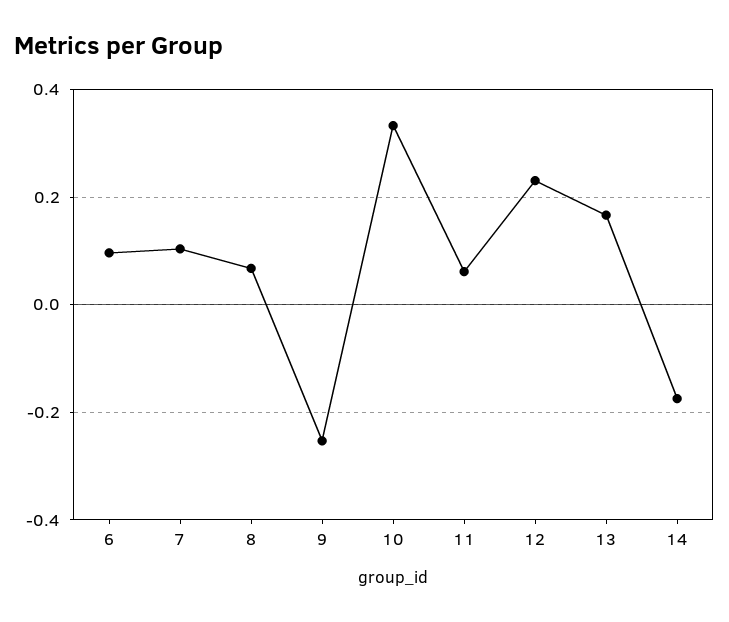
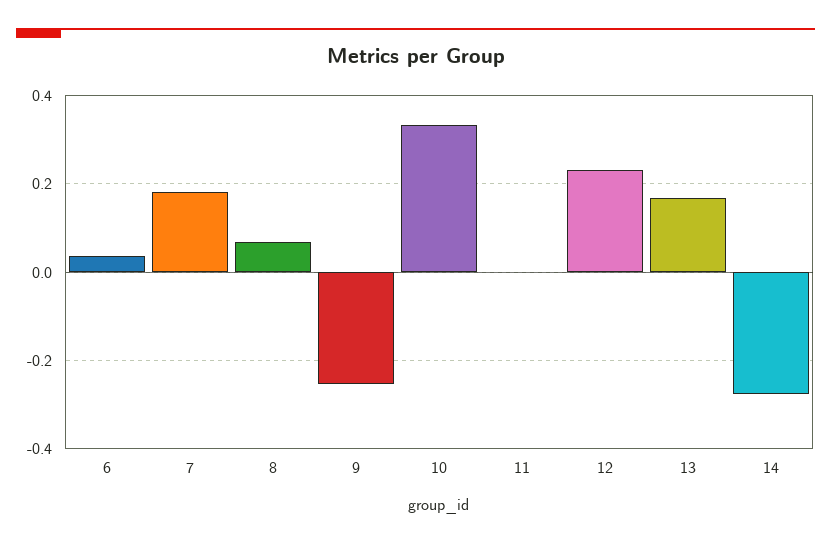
  {
-   "6": 0.1,
+   "6": 0.04,
-   "7": 0.1,
+   "7": 0.18,
    "8": 0.06,
    "9": -0.26,
    "10": 0.34,
-   "11": 0.06,
+   "11": 0,
    "12": 0.24,
    "13": 0.16,
-   "14": -0.18
+   "14": -0.28
  }

